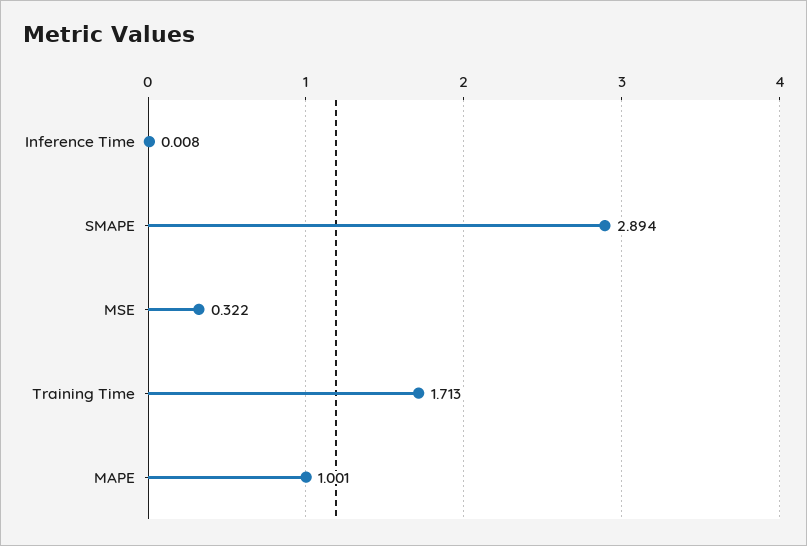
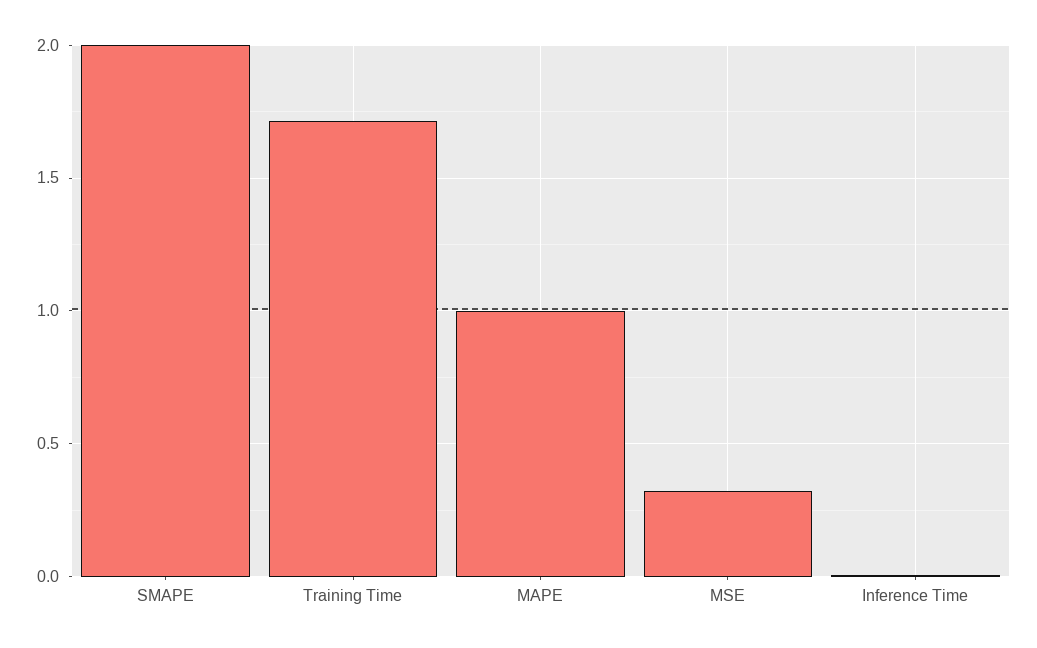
  {
    "Inference Time": 0.008,
-   "SMAPE": 2.894,
+   "SMAPE": 2,
    "MSE": 0.322,
    "Training Time": 1.713,
    "MAPE": 1.001
  }

